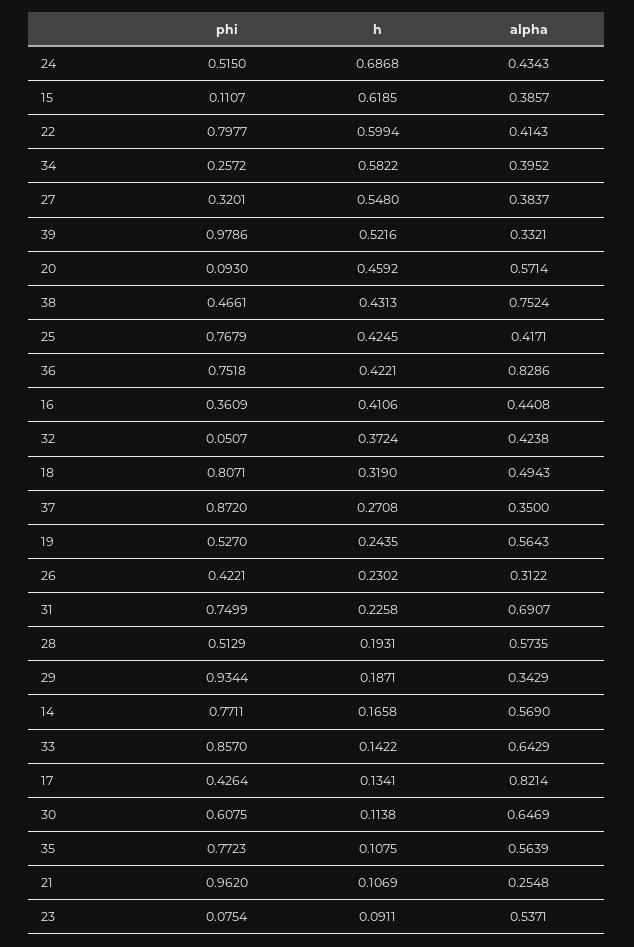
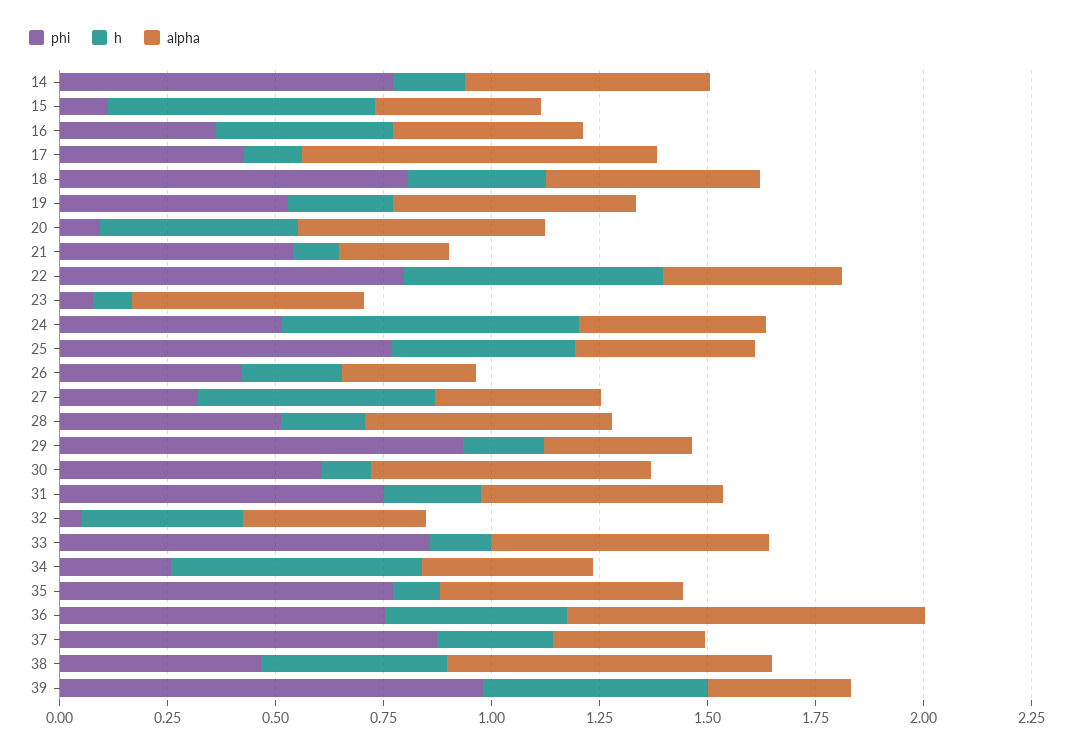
  {
    "phi": {
      "24": 0.515,
      "15": 0.1107,
      "22": 0.7977,
      "34": 0.2572,
      "27": 0.3201,
      "39": 0.9786,
      "20": 0.093,
      "38": 0.4661,
      "25": 0.7679,
      "36": 0.7518,
      "16": 0.3609,
      "32": 0.0507,
      "18": 0.8071,
      "37": 0.872,
      "19": 0.527,
      "26": 0.4221,
      "31": 0.7499,
      "28": 0.5129,
      "29": 0.9344,
      "14": 0.7711,
      "33": 0.857,
      "17": 0.4264,
      "30": 0.6075,
      "35": 0.7723,
-     "21": 0.962,
+     "21": 0.55,
      "23": 0.0754
    },
    "h": {
      "24": 0.6868,
      "15": 0.6185,
      "22": 0.5994,
      "34": 0.5822,
      "27": 0.548,
      "39": 0.5216,
      "20": 0.4592,
      "38": 0.4313,
      "25": 0.4245,
      "36": 0.4221,
      "16": 0.4106,
      "32": 0.3724,
      "18": 0.319,
      "37": 0.2708,
      "19": 0.2435,
      "26": 0.2302,
      "31": 0.2258,
      "28": 0.1931,
      "29": 0.1871,
      "14": 0.1658,
      "33": 0.1422,
      "17": 0.1341,
      "30": 0.1138,
      "35": 0.1075,
      "21": 0.1069,
      "23": 0.0911
    },
    "alpha": {
      "24": 0.4343,
      "15": 0.3857,
      "22": 0.4143,
      "34": 0.3952,
      "27": 0.3837,
      "39": 0.3321,
      "20": 0.5714,
      "38": 0.7524,
      "25": 0.4171,
      "36": 0.8286,
      "16": 0.4408,
      "32": 0.4238,
      "18": 0.4943,
      "37": 0.35,
      "19": 0.5643,
      "26": 0.3122,
-     "31": 0.6907,
+     "31": 0.55,
      "28": 0.5735,
      "29": 0.3429,
      "14": 0.569,
      "33": 0.6429,
      "17": 0.8214,
      "30": 0.6469,
      "35": 0.5639,
      "21": 0.2548,
      "23": 0.5371
    }
  }

